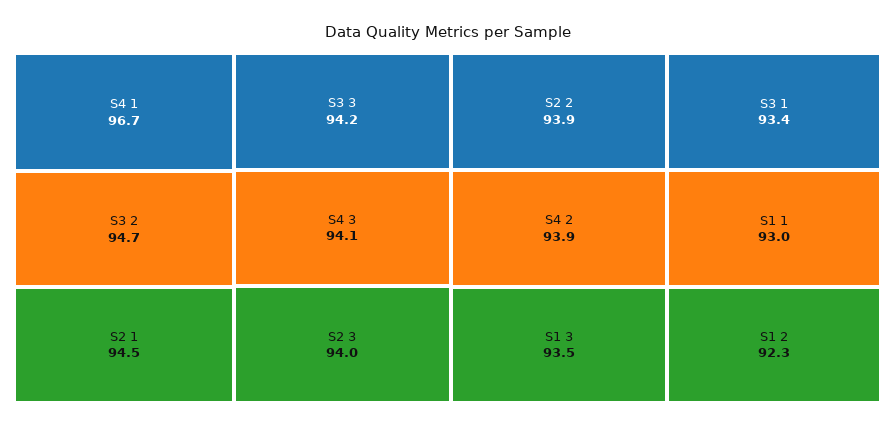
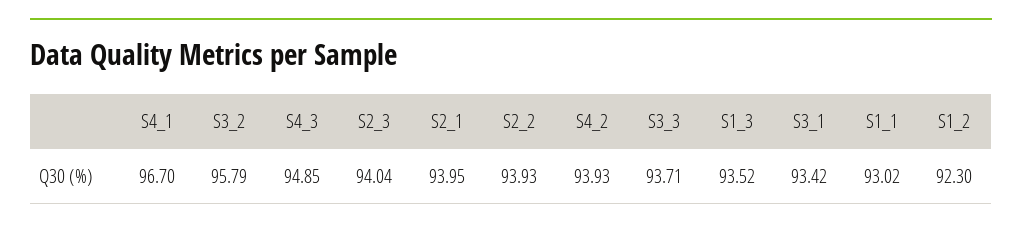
  {
    "S4 1": 96.7,
-   "S3 2": 94.7,
+   "S3 2": 95.79,
-   "S2 1": 94.5,
+   "S2 1": 93.95,
-   "S3 3": 94.2,
+   "S3 3": 93.71,
-   "S4 3": 94.1,
+   "S4 3": 94.85,
    "S2 3": 94.04,
    "S2 2": 93.93,
    "S4 2": 93.93,
    "S1 3": 93.52,
    "S3 1": 93.42,
    "S1 1": 93.02,
    "S1 2": 92.3
  }

